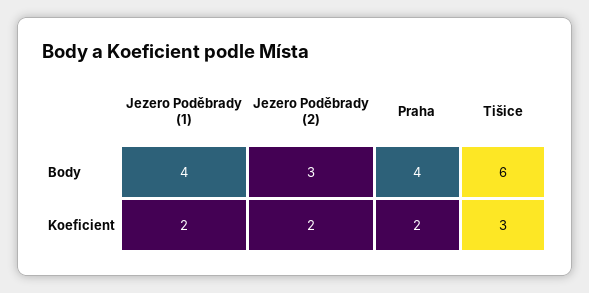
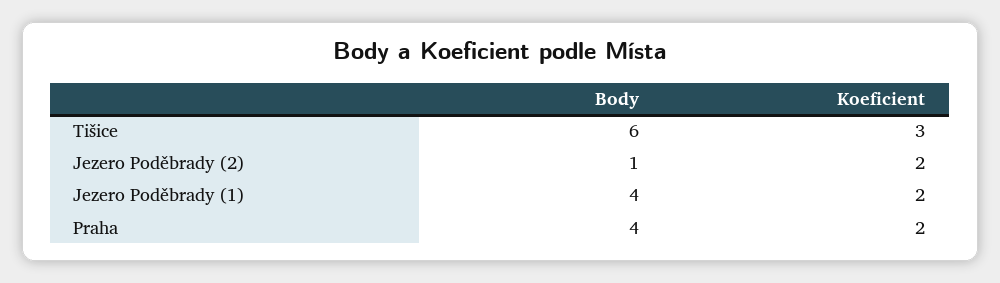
  {
    "Jezero Poděbrady (1)": {
      "Body": 4,
      "Koeficient": 2
    },
    "Jezero Poděbrady (2)": {
-     "Body": 3,
+     "Body": 1,
      "Koeficient": 2
    },
    "Praha": {
      "Body": 4,
      "Koeficient": 2
    },
    "Tišice": {
      "Body": 6,
      "Koeficient": 3
    }
  }

